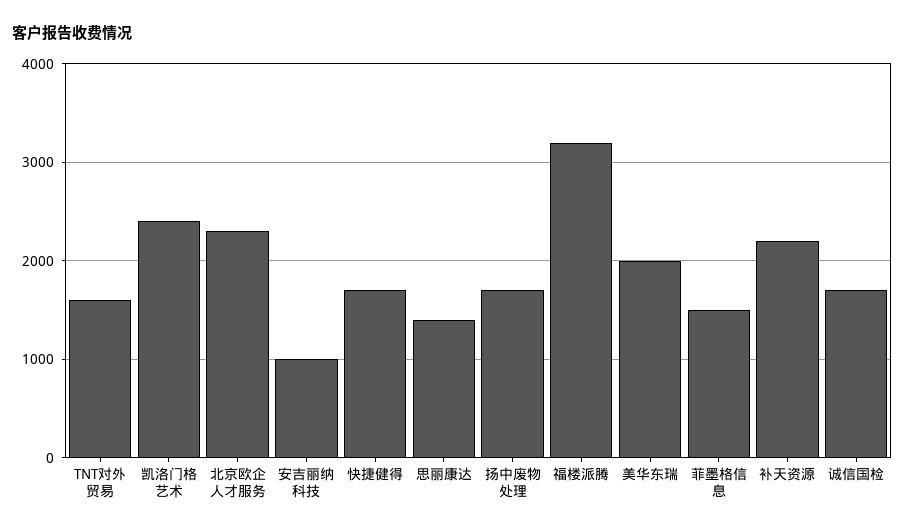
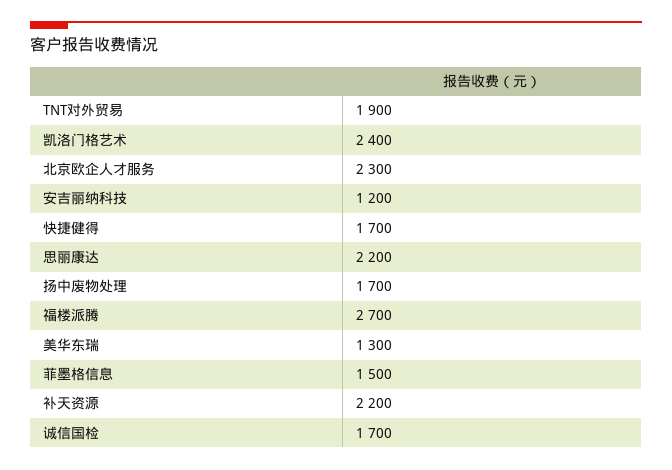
  {
-   "TNT对外贸易": 1600,
+   "TNT对外贸易": 1900,
    "凯洛门格艺术": 2400,
    "北京欧企人才服务": 2300,
-   "安吉丽纳科技": 1000,
+   "安吉丽纳科技": 1200,
    "快捷健得": 1700,
-   "思丽康达": 1400,
+   "思丽康达": 2200,
    "扬中废物处理": 1700,
-   "福楼派腾": 3200,
+   "福楼派腾": 2700,
-   "美华东瑞": 2000,
+   "美华东瑞": 1300,
    "菲墨格信息": 1500,
    "补天资源": 2200,
    "诚信国检": 1700
  }

